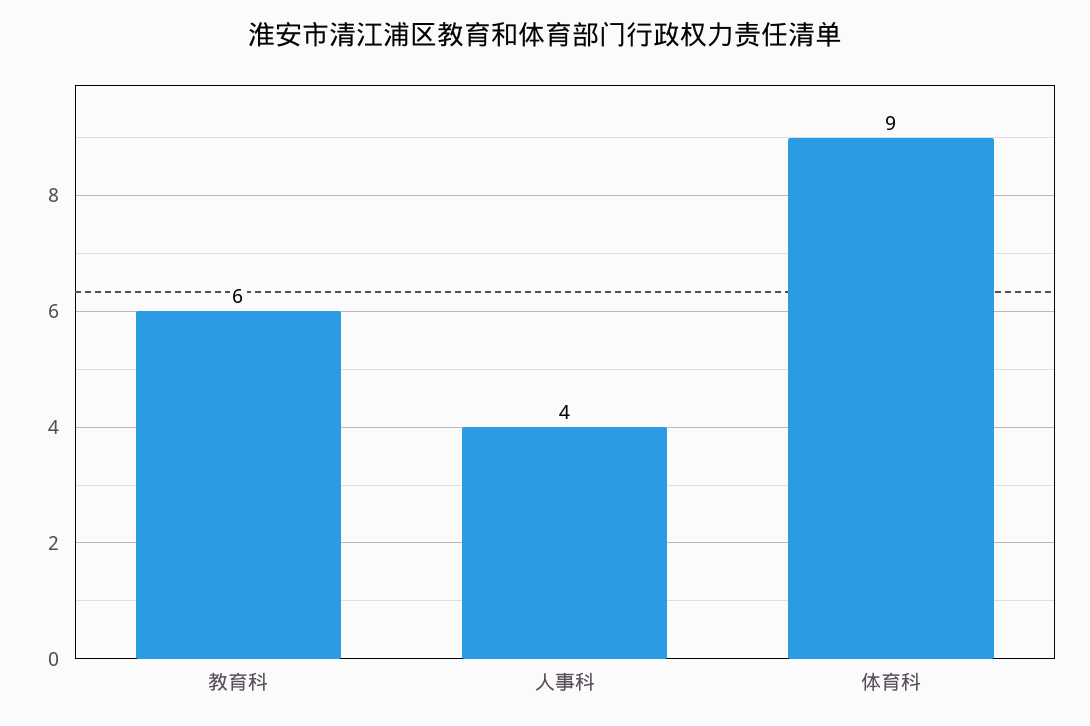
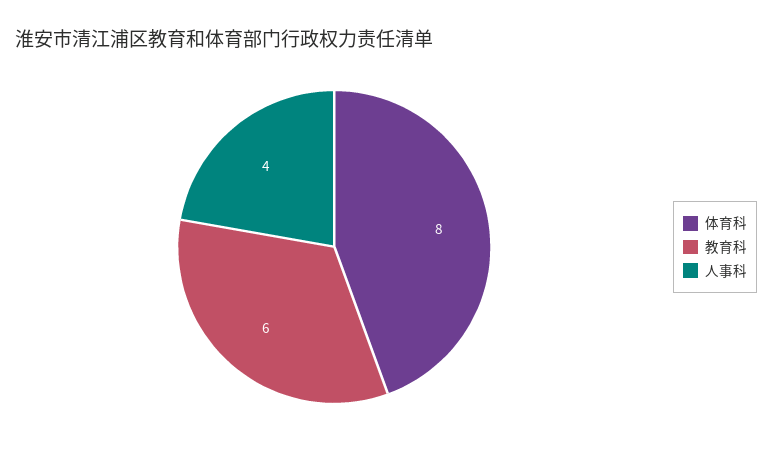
  {
    "教育科": 6,
    "人事科": 4,
-   "体育科": 9
+   "体育科": 8
  }

